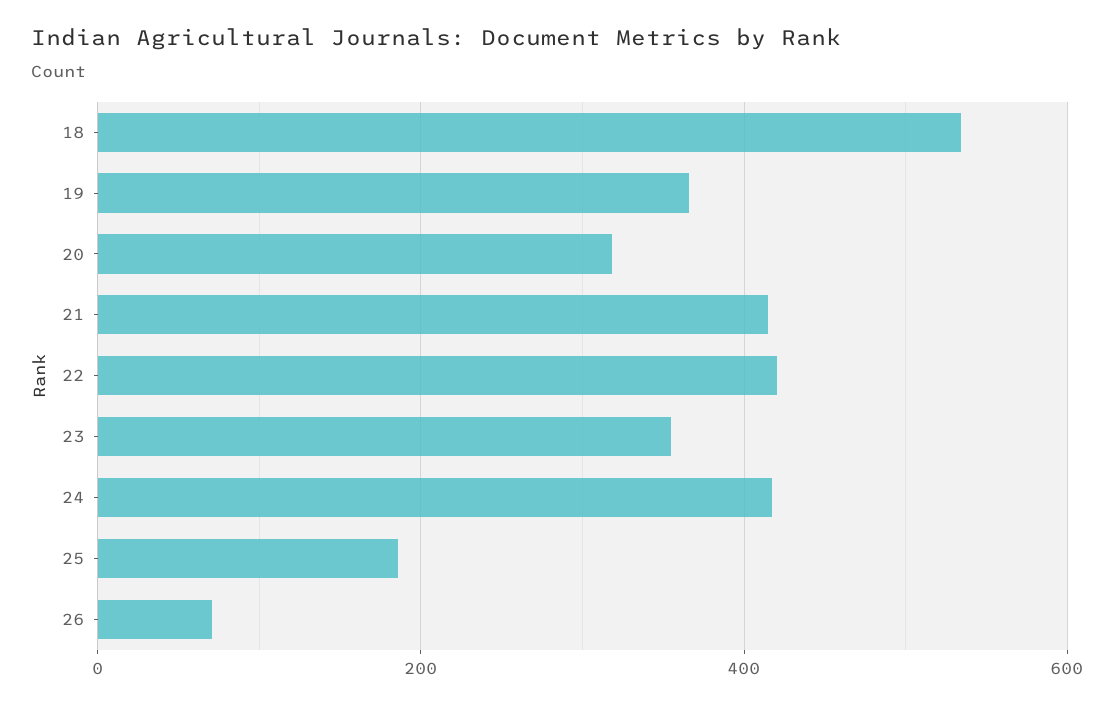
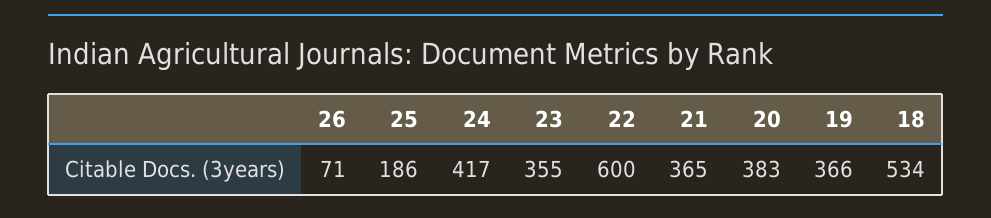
  {
    "18": 534,
    "19": 366,
-   "20": 320,
+   "20": 383,
-   "21": 420,
+   "21": 365,
-   "22": 420,
+   "22": 600,
    "23": 355,
    "24": 417,
    "25": 186,
    "26": 71
  }

